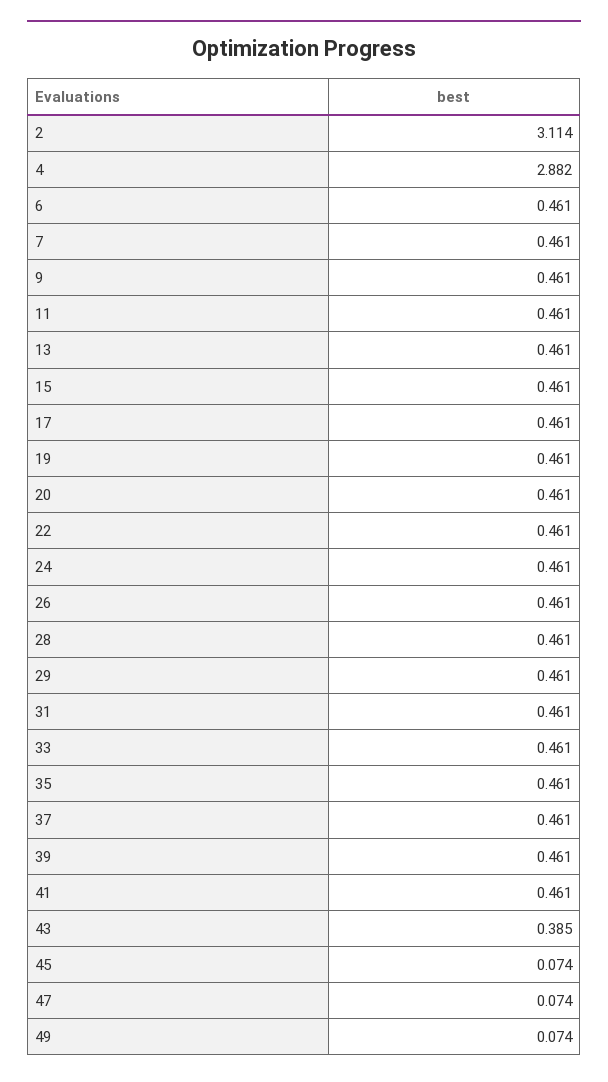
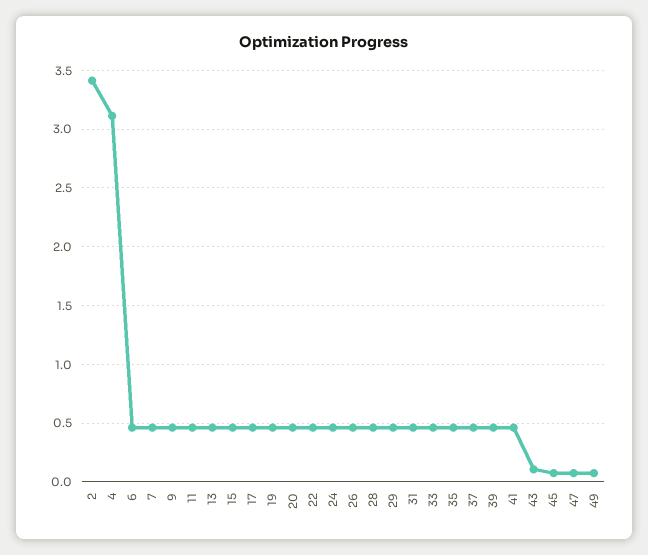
  {
-   "2": 3.114,
+   "2": 3.4,
-   "4": 2.882,
+   "4": 3.1,
    "6": 0.461,
    "7": 0.461,
    "9": 0.461,
    "11": 0.461,
    "13": 0.461,
    "15": 0.461,
    "17": 0.461,
    "19": 0.461,
    "20": 0.461,
    "22": 0.461,
    "24": 0.461,
    "26": 0.461,
    "28": 0.461,
    "29": 0.461,
    "31": 0.461,
    "33": 0.461,
    "35": 0.461,
    "37": 0.461,
    "39": 0.461,
    "41": 0.461,
-   "43": 0.385,
+   "43": 0.1,
    "45": 0.074,
    "47": 0.074,
    "49": 0.074
  }

